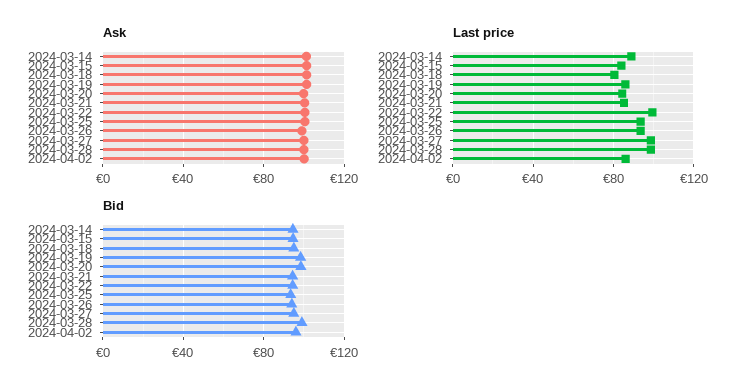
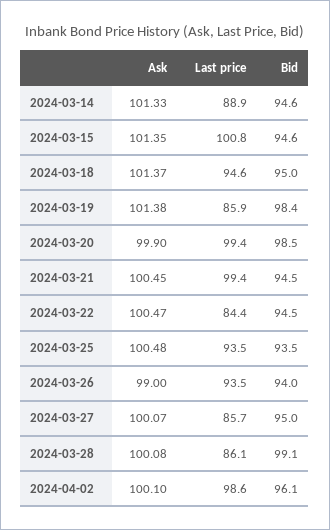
  {
    "Ask": {
      "2024-03-14": 101.33,
      "2024-03-15": 101.35,
      "2024-03-18": 101.37,
      "2024-03-19": 101.38,
      "2024-03-20": 99.9,
      "2024-03-21": 100.45,
      "2024-03-22": 100.47,
      "2024-03-25": 100.48,
      "2024-03-26": 99,
      "2024-03-27": 100.07,
      "2024-03-28": 100.08,
      "2024-04-02": 100.1
    },
    "Last price": {
      "2024-03-14": 88.9,
-     "2024-03-15": 85,
+     "2024-03-15": 100.8,
-     "2024-03-18": 80,
+     "2024-03-18": 94.6,
      "2024-03-19": 85.9,
-     "2024-03-20": 85,
+     "2024-03-20": 99.4,
-     "2024-03-21": 85,
+     "2024-03-21": 99.4,
-     "2024-03-22": 100,
+     "2024-03-22": 84.4,
      "2024-03-25": 93.5,
      "2024-03-26": 93.5,
-     "2024-03-27": 100,
+     "2024-03-27": 85.7,
-     "2024-03-28": 100,
+     "2024-03-28": 86.1,
-     "2024-04-02": 85
+     "2024-04-02": 98.6
    },
    "Bid": {
      "2024-03-14": 94.6,
      "2024-03-15": 94.6,
      "2024-03-18": 95,
      "2024-03-19": 98.4,
      "2024-03-20": 98.5,
      "2024-03-21": 94.5,
      "2024-03-22": 94.5,
      "2024-03-25": 93.5,
      "2024-03-26": 94,
      "2024-03-27": 95,
      "2024-03-28": 99.1,
      "2024-04-02": 96.1
    }
  }

